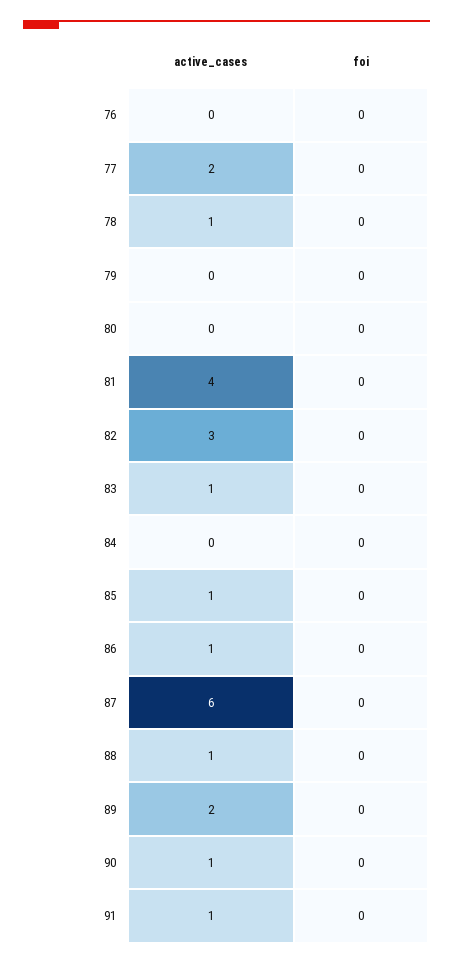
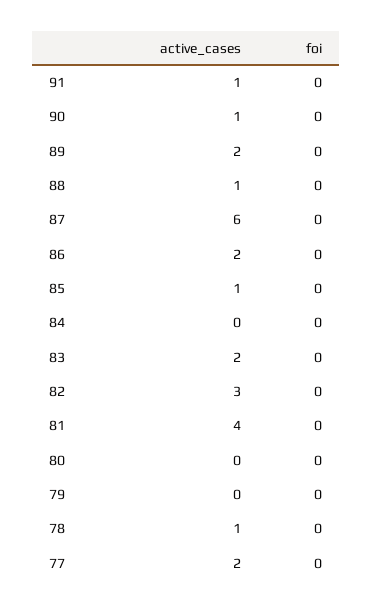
  {
    "active_cases": {
-     "76": 0,
      "77": 2,
      "78": 1,
      "79": 0,
      "80": 0,
      "81": 4,
      "82": 3,
-     "83": 1,
+     "83": 2,
      "84": 0,
      "85": 1,
-     "86": 1,
+     "86": 2,
      "87": 6,
      "88": 1,
      "89": 2,
      "90": 1,
      "91": 1
    },
    "foi": {
-     "76": 0,
      "77": 0,
      "78": 0,
      "79": 0,
      "80": 0,
      "81": 0,
      "82": 0,
      "83": 0,
      "84": 0,
      "85": 0,
      "86": 0,
      "87": 0,
      "88": 0,
      "89": 0,
      "90": 0,
      "91": 0
    }
  }

